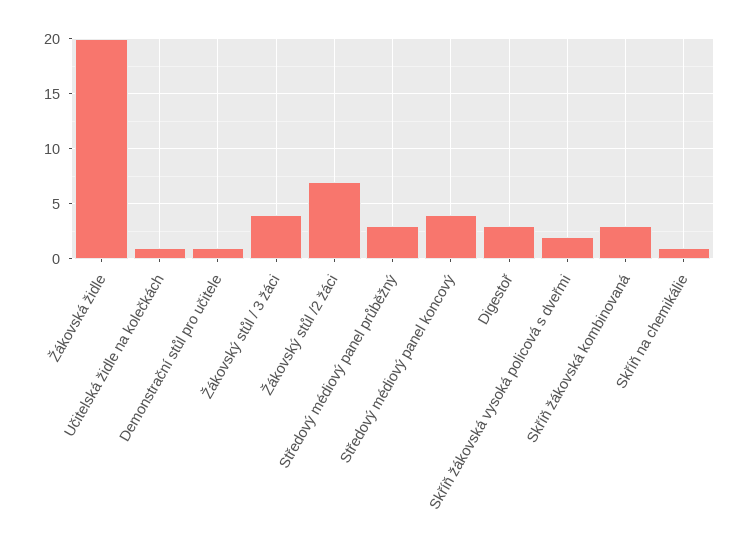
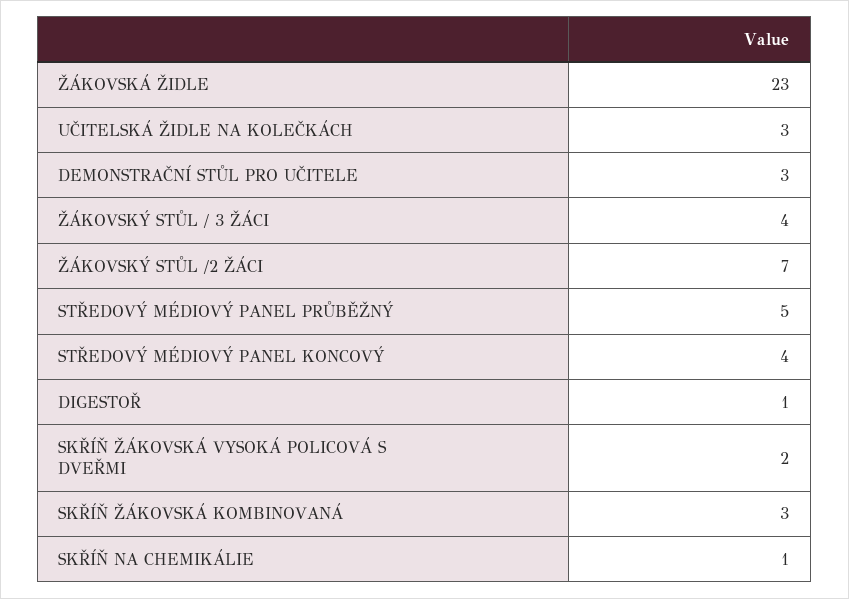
  {
-   "Žákovská židle": 20,
+   "Žákovská židle": 23,
-   "Učitelská židle na kolečkách": 1,
+   "Učitelská židle na kolečkách": 3,
-   "Demonstrační stůl pro učitele": 1,
+   "Demonstrační stůl pro učitele": 3,
    "Žákovský stůl / 3 žáci": 4,
    "Žákovský stůl /2 žáci": 7,
-   "Středový médiový panel průběžný": 3,
+   "Středový médiový panel průběžný": 5,
    "Středový médiový panel koncový": 4,
-   "Digestoř": 3,
+   "Digestoř": 1,
    "Skříň žákovská vysoká policová s dveřmi": 2,
    "Skříň žákovská kombinovaná": 3,
    "Skříň na chemikálie": 1
  }

